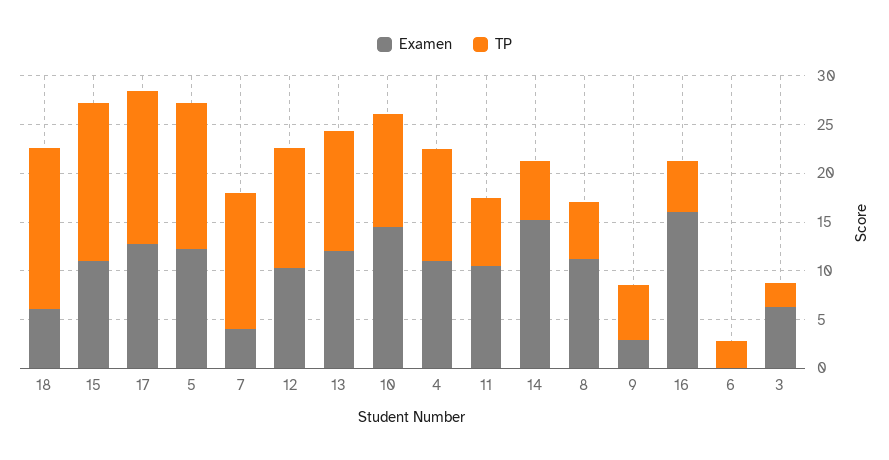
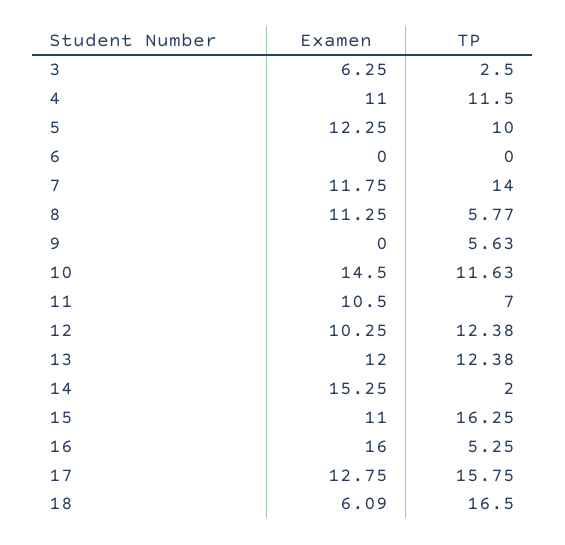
  {
    "Examen": {
      "18": 6.09,
      "15": 11,
      "17": 12.75,
      "5": 12.25,
-     "7": 4,
+     "7": 11.75,
      "12": 10.25,
      "13": 12,
      "10": 14.5,
      "4": 11,
      "11": 10.5,
      "14": 15.25,
      "8": 11.25,
-     "9": 3,
+     "9": 0,
      "16": 16,
      "6": 0,
      "3": 6.25
    },
    "TP": {
      "18": 16.5,
      "15": 16.25,
      "17": 15.75,
-     "5": 15,
+     "5": 10,
      "7": 14,
      "12": 12.38,
      "13": 12.38,
      "10": 11.63,
      "4": 11.5,
      "11": 7,
-     "14": 6,
+     "14": 2,
      "8": 5.77,
      "9": 5.63,
      "16": 5.25,
-     "6": 3,
+     "6": 0,
      "3": 2.5
    }
  }

